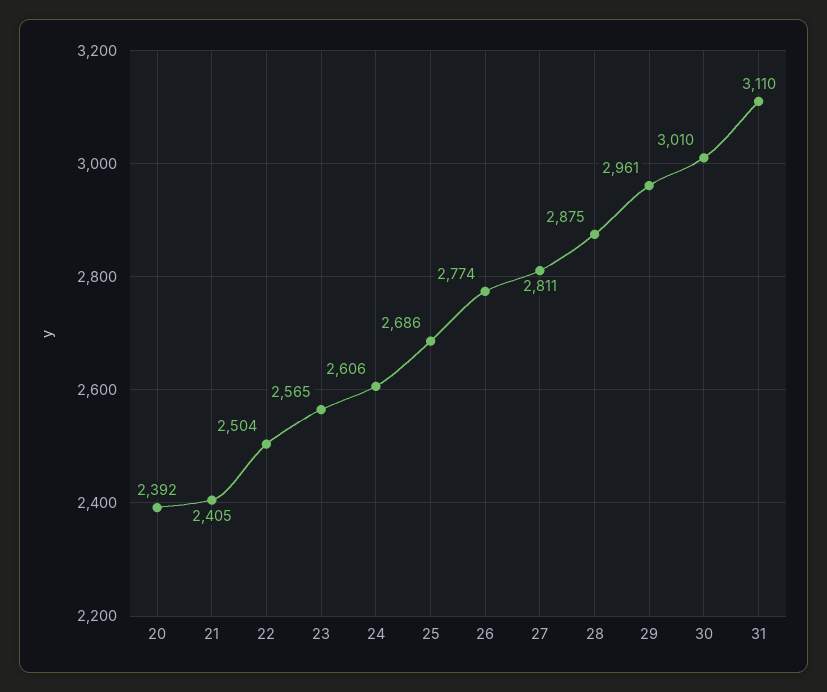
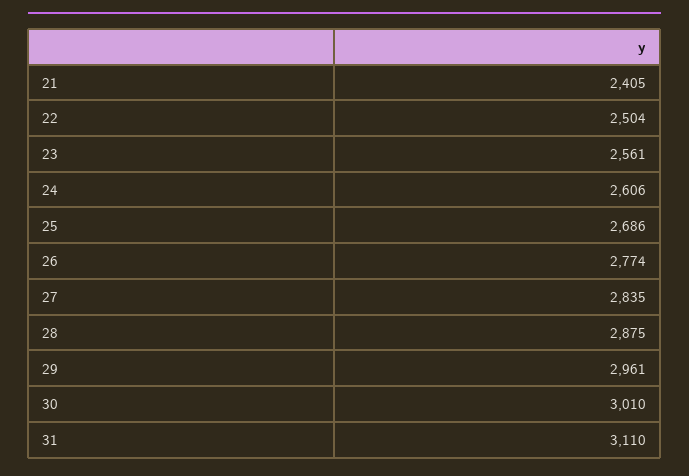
  {
-   "20": 2392,
    "21": 2405,
    "22": 2504,
-   "23": 2565,
+   "23": 2561,
    "24": 2606,
    "25": 2686,
    "26": 2774,
-   "27": 2811,
+   "27": 2835,
    "28": 2875,
    "29": 2961,
    "30": 3010,
    "31": 3110
  }

